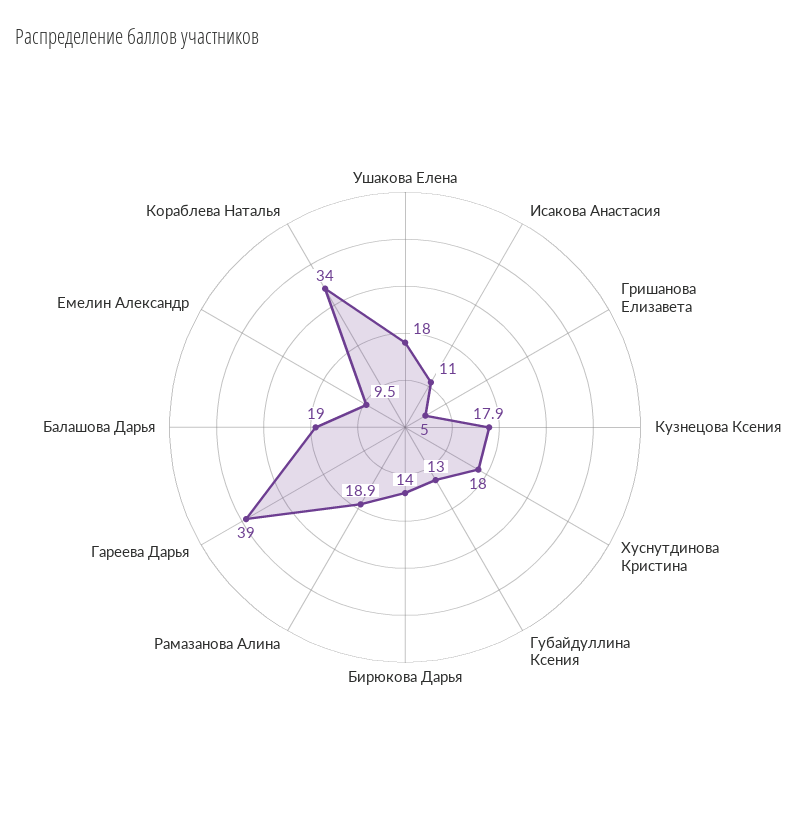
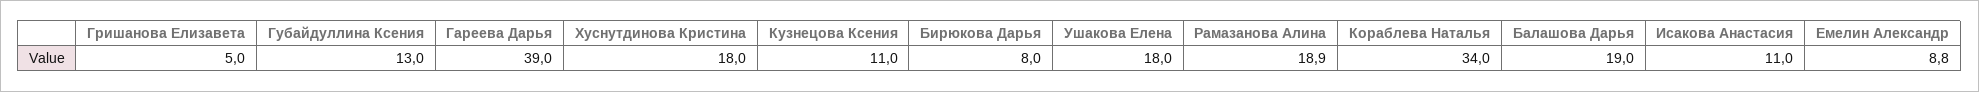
  {
    "Ушакова Елена": 18,
    "Исакова Анастасия": 11,
    "Гришанова Елизавета": 5,
-   "Кузнецова Ксения": 17.9,
+   "Кузнецова Ксения": 11,
    "Хуснутдинова Кристина": 18,
    "Губайдуллина Ксения": 13,
-   "Бирюкова Дарья": 14,
+   "Бирюкова Дарья": 8,
    "Рамазанова Алина": 18.9,
    "Гареева Дарья": 39,
    "Балашова Дарья": 19,
-   "Емелин Александр": 9.5,
+   "Емелин Александр": 8.8,
    "Кораблева Наталья": 34
  }

